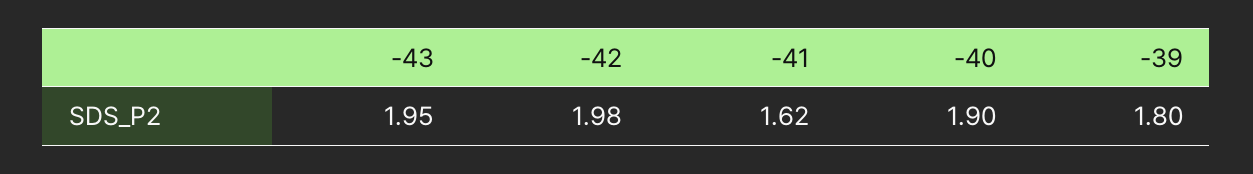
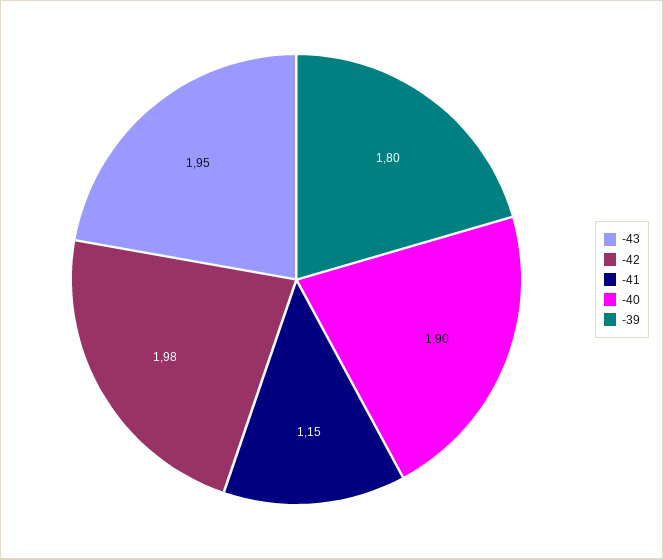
  {
    "-43": 1.95,
    "-42": 1.98,
-   "-41": 1.62,
+   "-41": 1.15,
    "-40": 1.9,
    "-39": 1.8
  }

